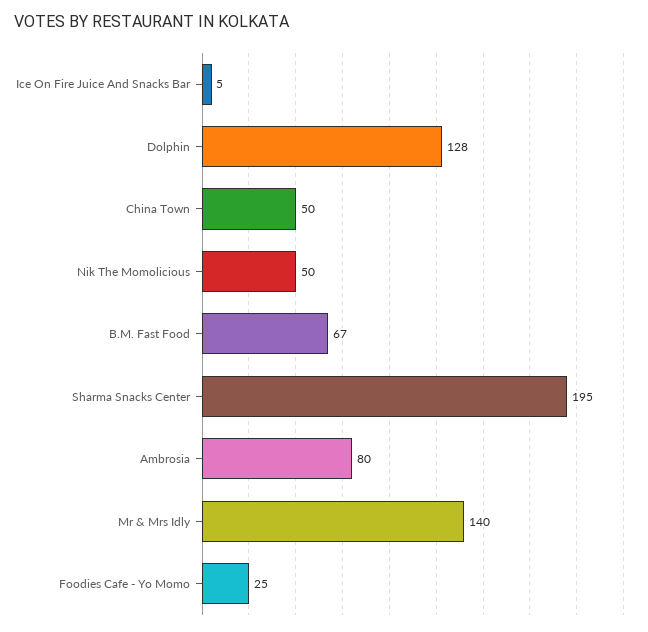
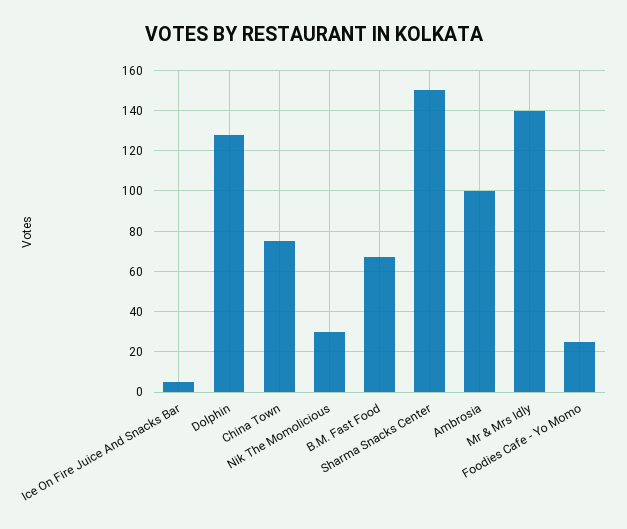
  {
    "Ice On Fire Juice And Snacks Bar": 5,
    "Dolphin": 128,
-   "China Town": 50,
+   "China Town": 75,
-   "Nik The Momolicious": 50,
+   "Nik The Momolicious": 30,
    "B.M. Fast Food": 67,
-   "Sharma Snacks Center": 195,
+   "Sharma Snacks Center": 150,
-   "Ambrosia": 80,
+   "Ambrosia": 100,
    "Mr & Mrs Idly": 140,
    "Foodies Cafe - Yo Momo": 25
  }

